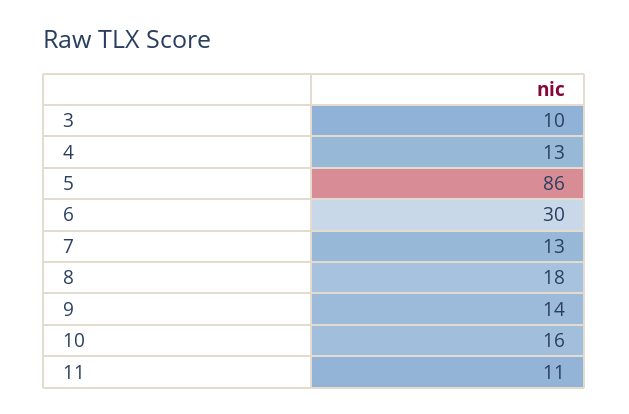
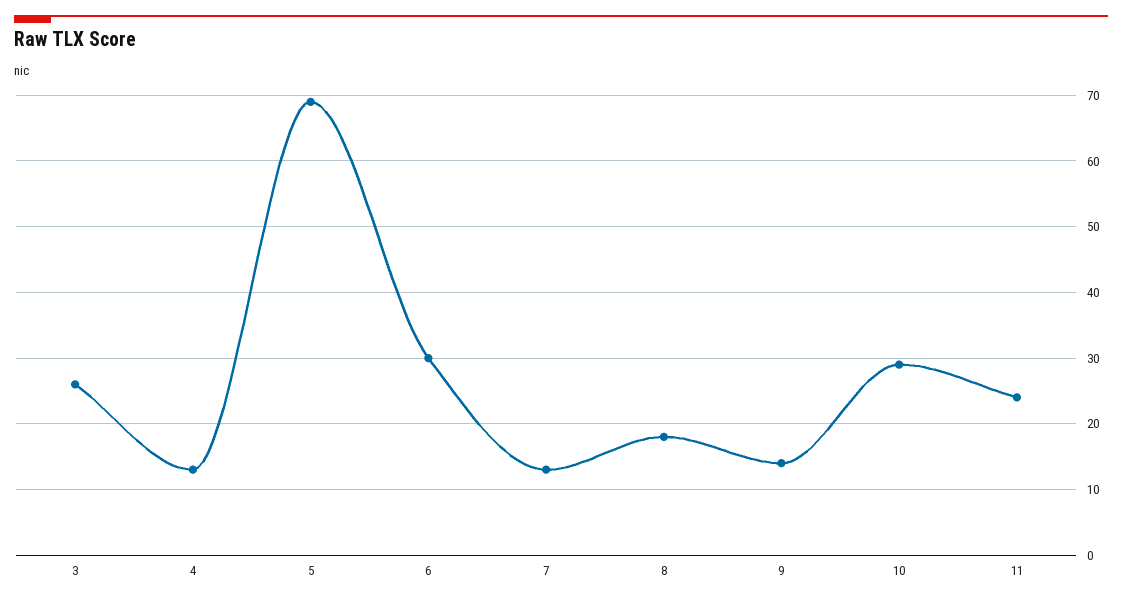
  {
-   "3": 10,
+   "3": 26,
    "4": 13,
-   "5": 86,
+   "5": 69,
    "6": 30,
    "7": 13,
    "8": 18,
    "9": 14,
-   "10": 16,
+   "10": 29,
-   "11": 11
+   "11": 24
  }

